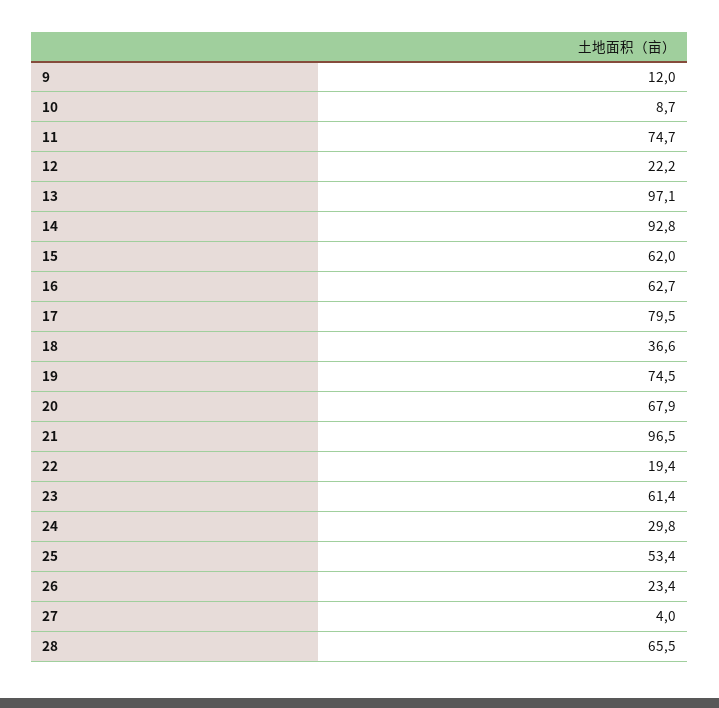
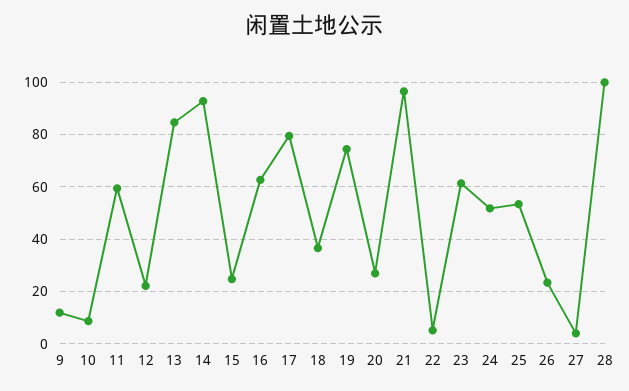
  {
    "9": 12,
    "10": 8.7,
-   "11": 74.7,
+   "11": 60,
    "12": 22.2,
-   "13": 97.1,
+   "13": 85,
    "14": 92.8,
-   "15": 62,
+   "15": 25,
    "16": 62.7,
    "17": 79.5,
    "18": 36.6,
    "19": 74.5,
-   "20": 67.9,
+   "20": 27.5,
    "21": 96.5,
-   "22": 19.4,
+   "22": 5,
    "23": 61.4,
-   "24": 29.8,
+   "24": 52.5,
    "25": 53.4,
    "26": 23.4,
    "27": 4,
-   "28": 65.5
+   "28": 100
  }

